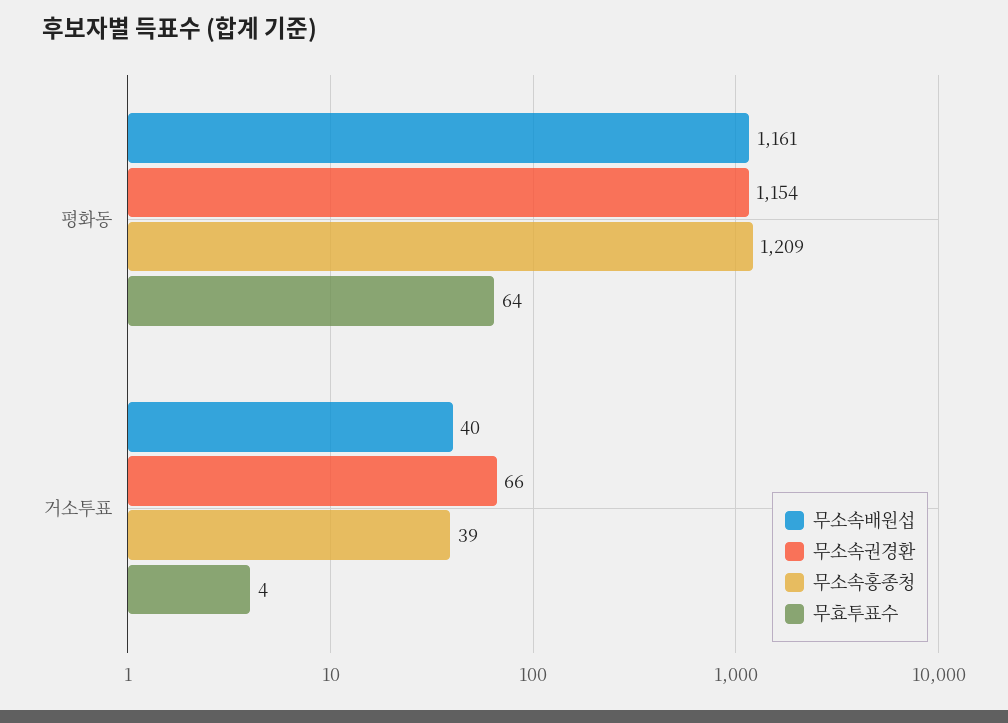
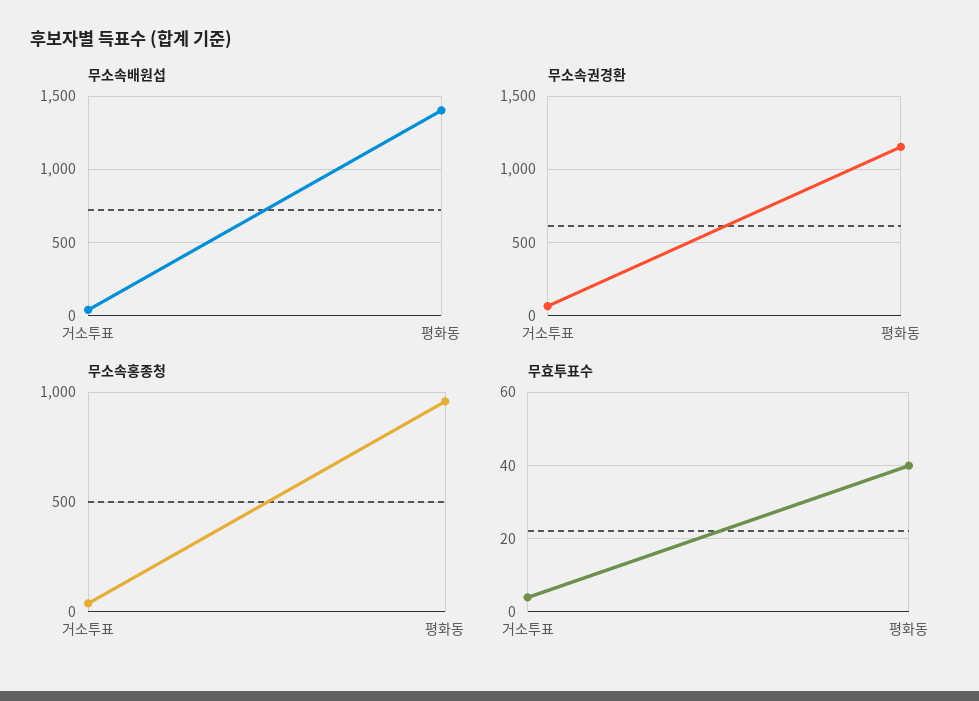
  {
    "무소속배원섭": {
-     "평화동": 1161,
+     "평화동": 1400,
      "거소투표": 40
    },
    "무소속권경환": {
      "평화동": 1154,
      "거소투표": 66
    },
    "무소속홍종청": {
-     "평화동": 1209,
+     "평화동": 950,
      "거소투표": 39
    },
    "무효투표수": {
-     "평화동": 64,
+     "평화동": 40,
      "거소투표": 4
    }
  }

